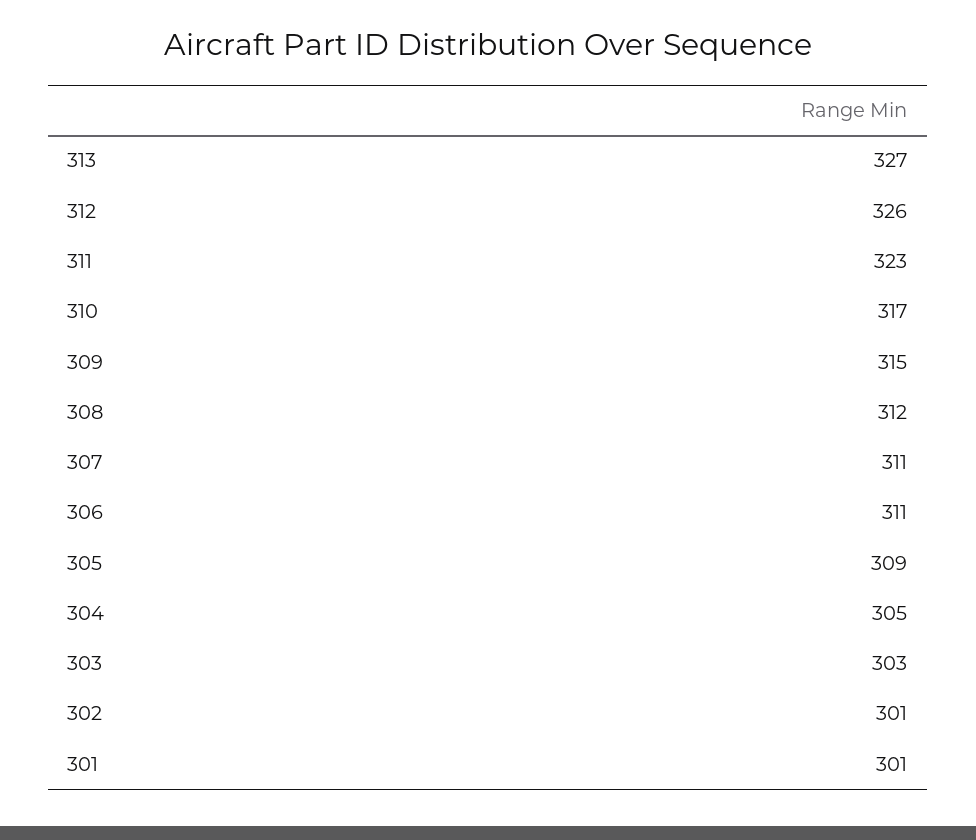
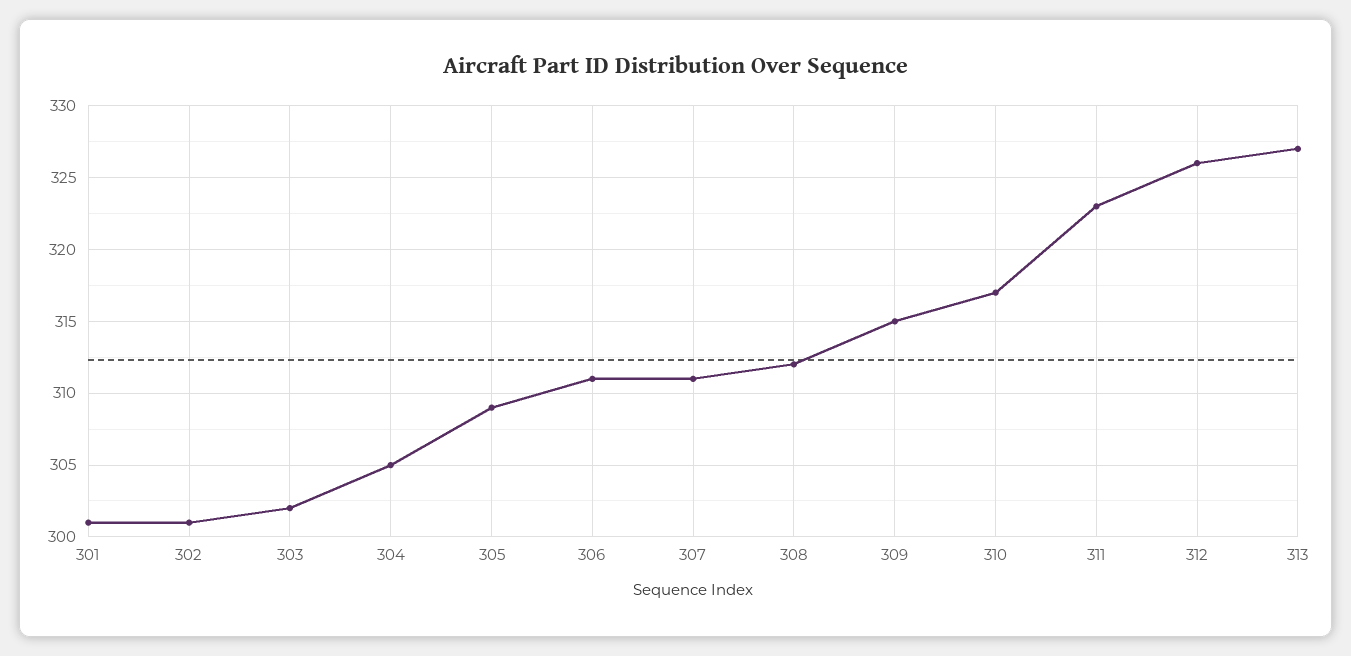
  {
    "313": 327,
    "312": 326,
    "311": 323,
    "310": 317,
    "309": 315,
    "308": 312,
    "307": 311,
    "306": 311,
    "305": 309,
    "304": 305,
-   "303": 303,
+   "303": 302,
    "302": 301,
    "301": 301
  }

